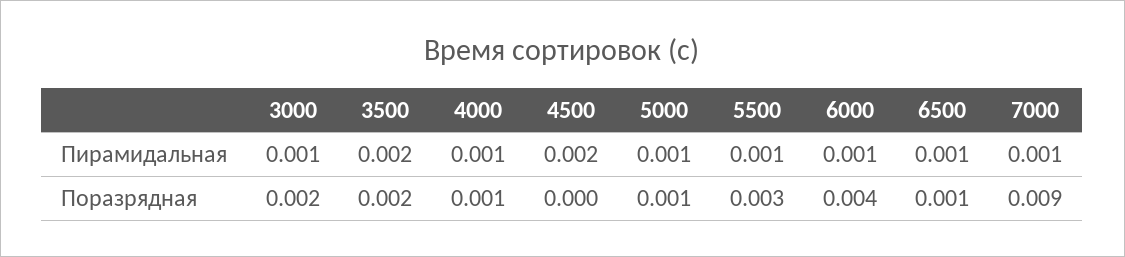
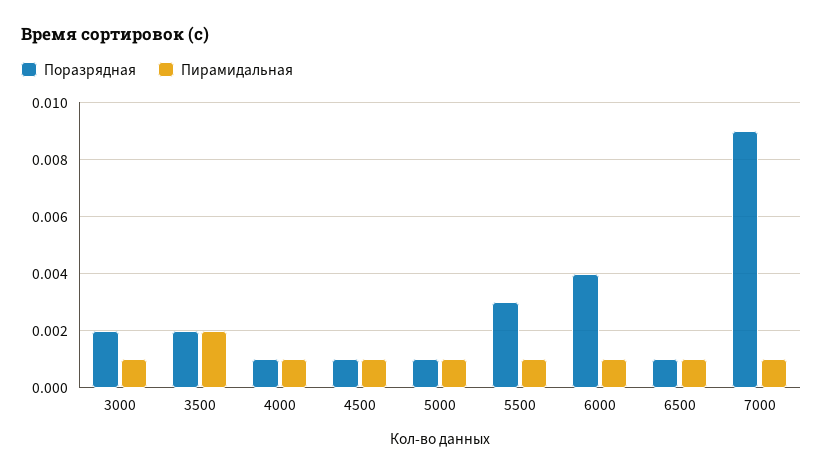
  {
    "Пирамидальная": {
      "3000": 0.001,
      "3500": 0.002,
      "4000": 0.001,
-     "4500": 0.002,
+     "4500": 0.001,
      "5000": 0.001,
      "5500": 0.001,
      "6000": 0.001,
      "6500": 0.001,
      "7000": 0.001
    },
    "Поразрядная": {
      "3000": 0.002,
      "3500": 0.002,
      "4000": 0.001,
-     "4500": 0,
+     "4500": 0.001,
      "5000": 0.001,
      "5500": 0.003,
      "6000": 0.004,
      "6500": 0.001,
      "7000": 0.009
    }
  }

